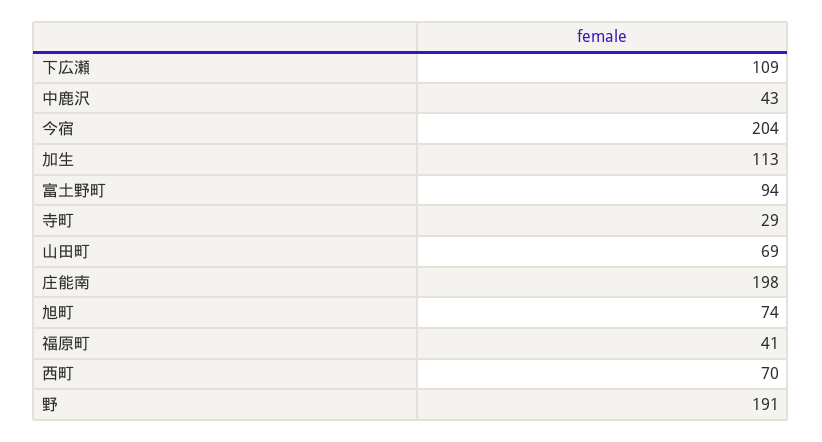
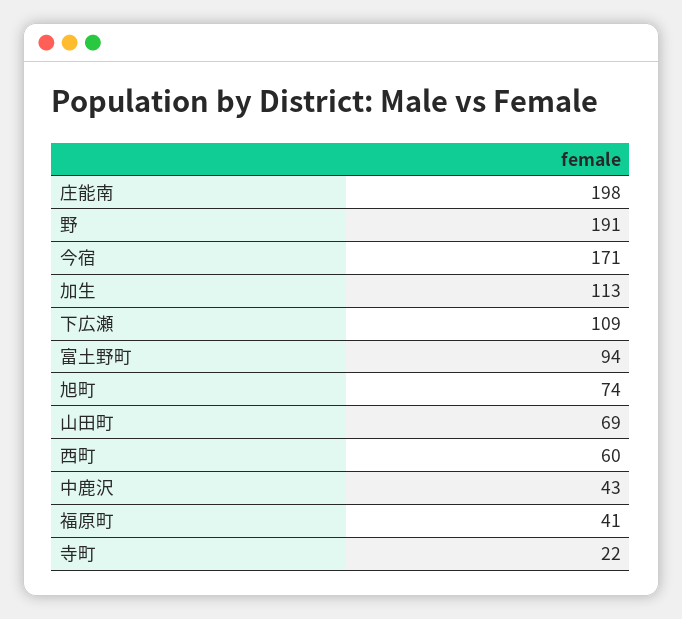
  {
    "下広瀬": 109,
    "中鹿沢": 43,
-   "今宿": 204,
+   "今宿": 171,
    "加生": 113,
    "富土野町": 94,
-   "寺町": 29,
+   "寺町": 22,
    "山田町": 69,
    "庄能南": 198,
    "旭町": 74,
    "福原町": 41,
-   "西町": 70,
+   "西町": 60,
    "野": 191
  }

